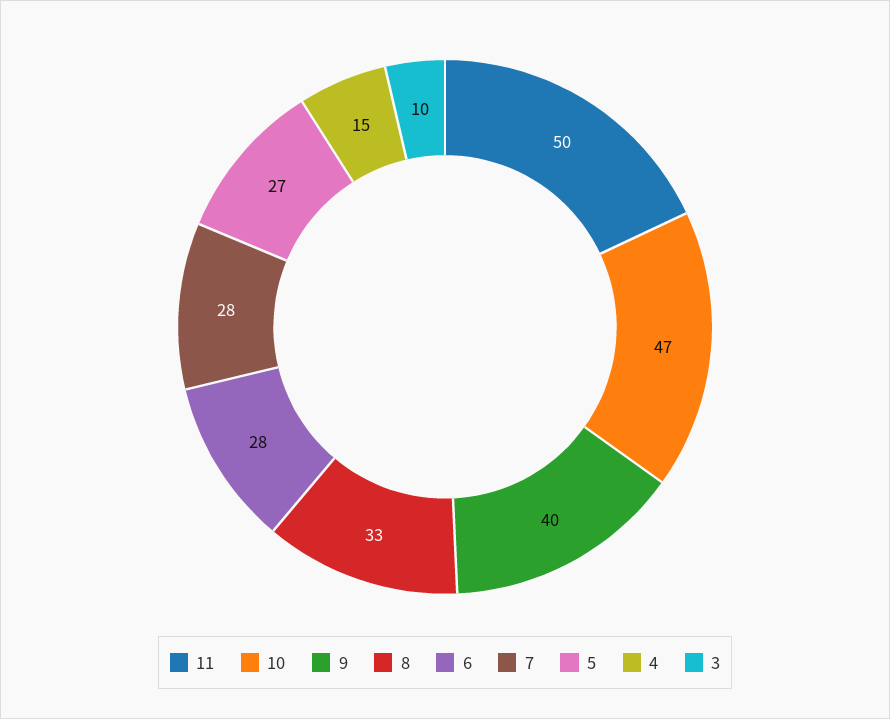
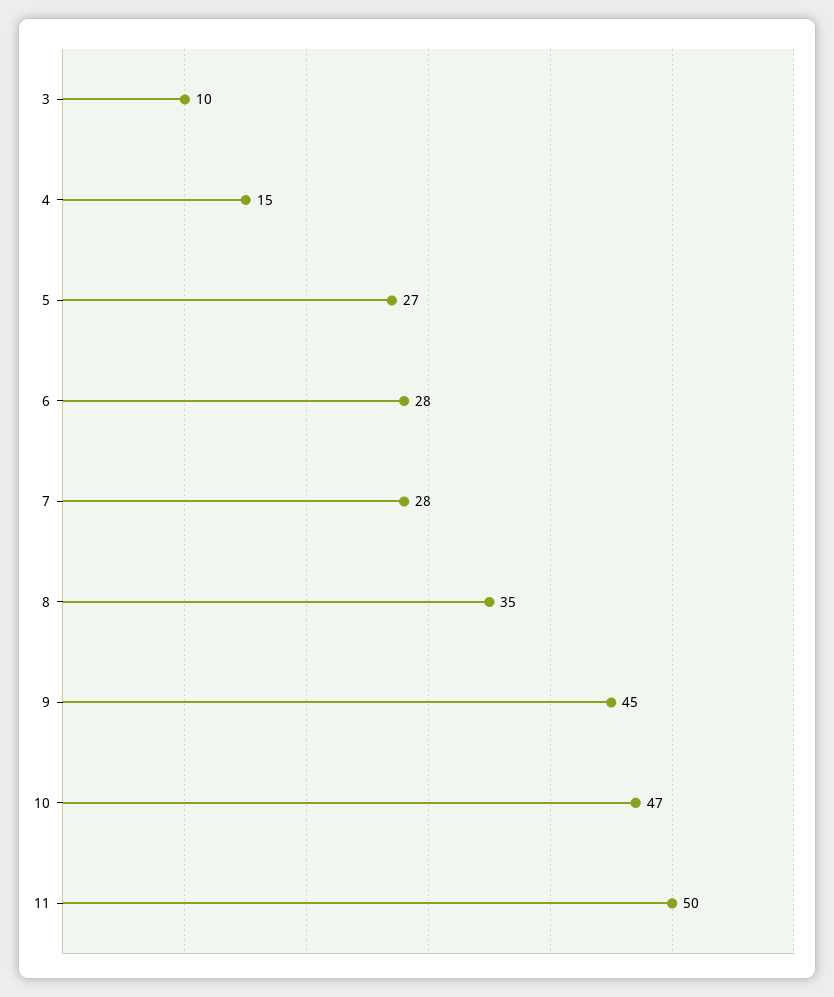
  {
    "11": 50,
    "10": 47,
-   "9": 40,
+   "9": 45,
-   "8": 33,
+   "8": 35,
    "6": 28,
    "7": 28,
    "5": 27,
    "4": 15,
    "3": 10
  }

